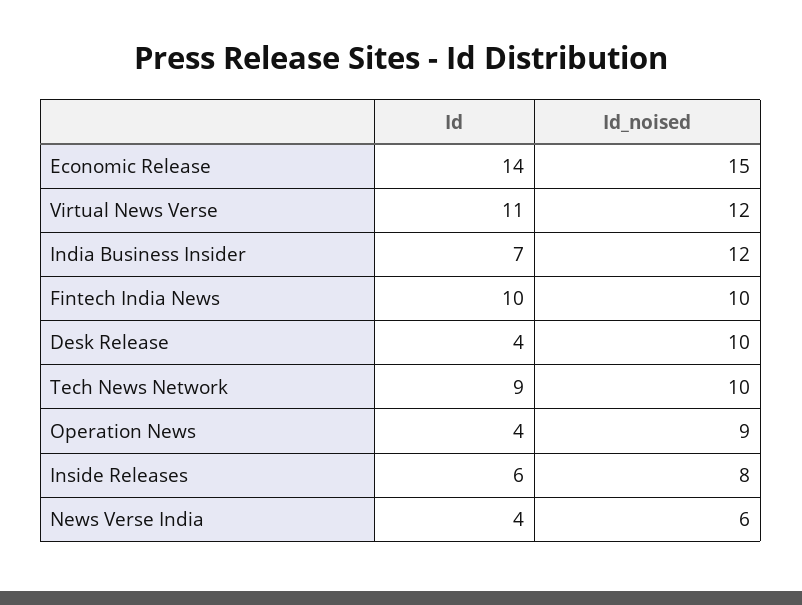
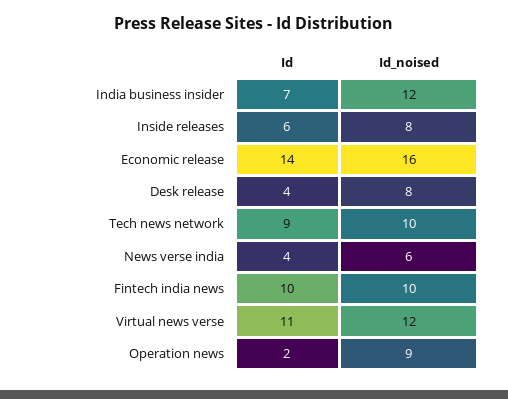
  {
    "Id": {
      "Economic Release": 14,
      "Virtual News Verse": 11,
      "India Business Insider": 7,
      "Fintech India News": 10,
      "Desk Release": 4,
      "Tech News Network": 9,
-     "Operation News": 4,
+     "Operation News": 2,
      "Inside Releases": 6,
      "News Verse India": 4
    },
    "Id_noised": {
-     "Economic Release": 15,
+     "Economic Release": 16,
      "Virtual News Verse": 12,
      "India Business Insider": 12,
      "Fintech India News": 10,
-     "Desk Release": 10,
+     "Desk Release": 8,
      "Tech News Network": 10,
      "Operation News": 9,
      "Inside Releases": 8,
      "News Verse India": 6
    }
  }

